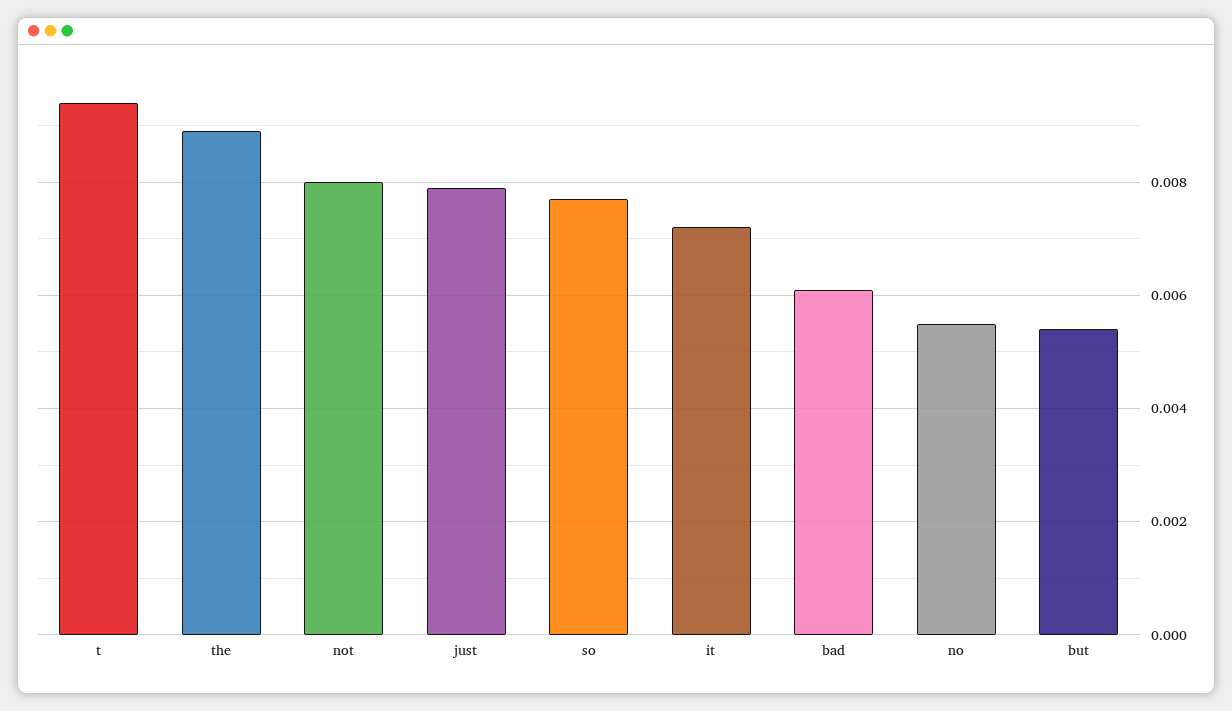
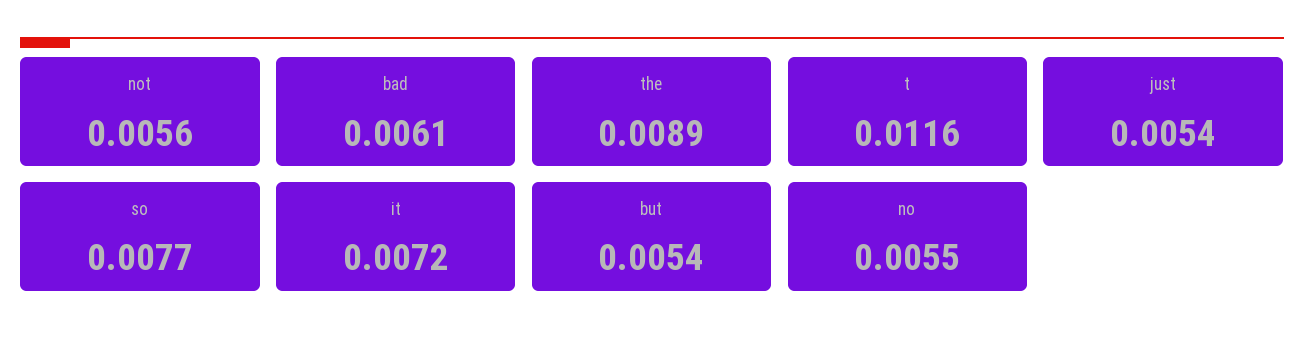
  {
-   "t": 0.0095,
+   "t": 0.0116,
    "the": 0.0089,
-   "not": 0.008,
+   "not": 0.0056,
-   "just": 0.008,
+   "just": 0.0054,
    "so": 0.0077,
    "it": 0.0072,
    "bad": 0.0061,
    "no": 0.0055,
    "but": 0.0054
  }

